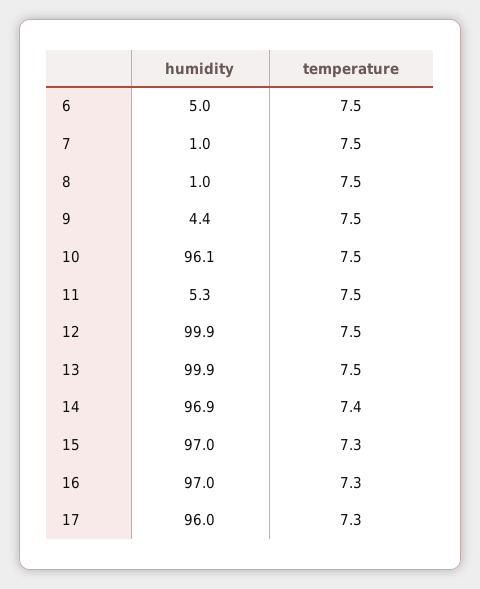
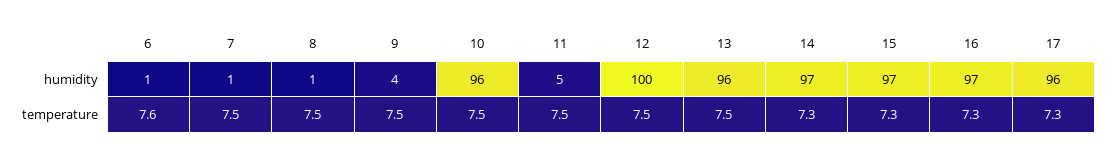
  {
    "humidity": {
-     "6": 5,
+     "6": 1,
      "7": 1,
      "8": 1,
      "9": 4.4,
      "10": 96.1,
      "11": 5.3,
      "12": 99.9,
-     "13": 99.9,
+     "13": 96,
      "14": 96.9,
      "15": 97,
      "16": 97,
      "17": 96
    },
    "temperature": {
-     "6": 7.5,
+     "6": 7.6,
      "7": 7.5,
      "8": 7.5,
      "9": 7.5,
      "10": 7.5,
      "11": 7.5,
      "12": 7.5,
      "13": 7.5,
-     "14": 7.4,
+     "14": 7.3,
      "15": 7.3,
      "16": 7.3,
      "17": 7.3
    }
  }

